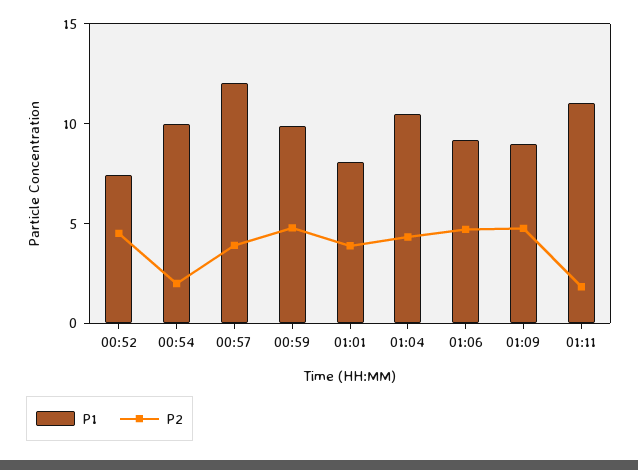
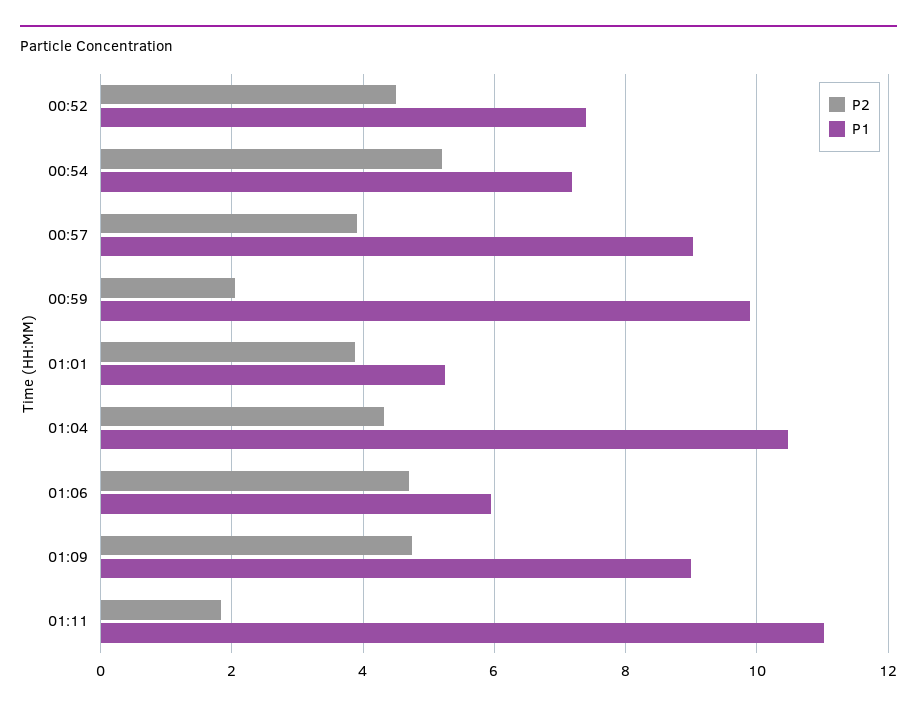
  {
    "P1": {
      "00:52": 7.4,
-     "00:54": 10,
+     "00:54": 7.2,
-     "00:57": 12,
+     "00:57": 9,
      "00:59": 10,
-     "01:01": 8,
+     "01:01": 5.2,
      "01:04": 10.4,
-     "01:06": 9,
+     "01:06": 6,
      "01:09": 9,
      "01:11": 11
    },
    "P2": {
      "00:52": 4.6,
-     "00:54": 2,
+     "00:54": 5.2,
      "00:57": 4,
-     "00:59": 5,
+     "00:59": 2,
      "01:01": 3.8,
      "01:04": 4.4,
      "01:06": 4.8,
      "01:09": 4.8,
      "01:11": 1.8
    }
  }

